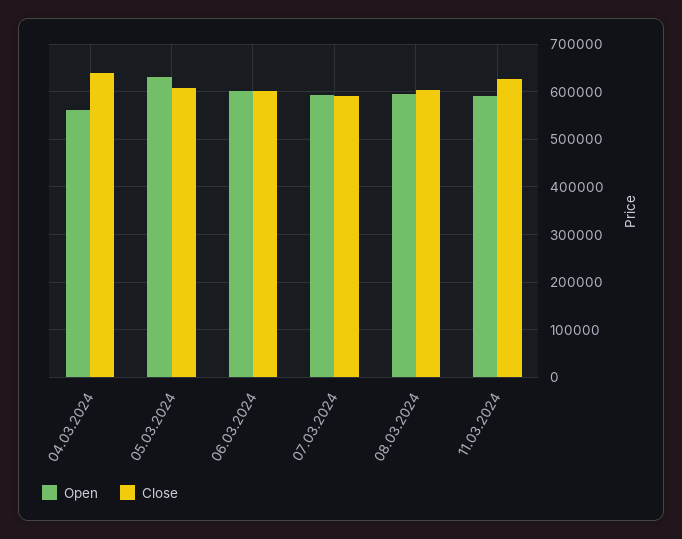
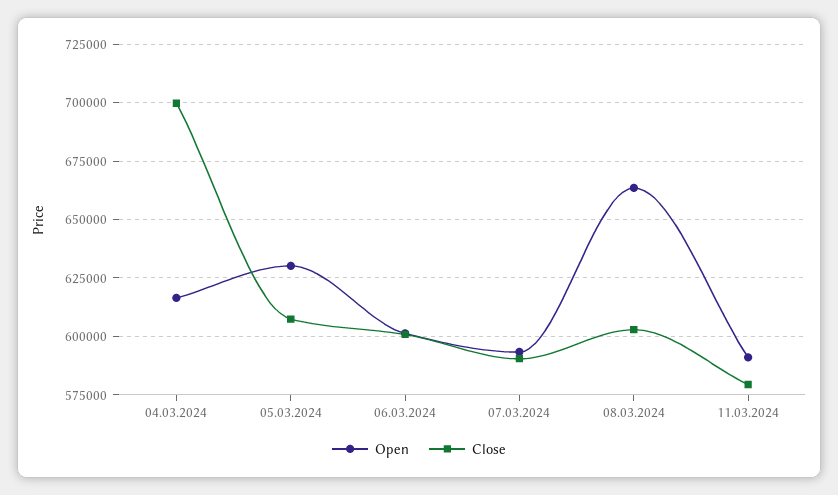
  {
    "Open": {
-     "04.03.2024": 560000,
+     "04.03.2024": 615000,
      "05.03.2024": 630000,
      "06.03.2024": 600000,
      "07.03.2024": 595000,
-     "08.03.2024": 600000,
+     "08.03.2024": 665000,
      "11.03.2024": 590000
    },
    "Close": {
-     "04.03.2024": 640000,
+     "04.03.2024": 700000,
      "05.03.2024": 605000,
      "06.03.2024": 600000,
      "07.03.2024": 590000,
      "08.03.2024": 605000,
-     "11.03.2024": 620000
+     "11.03.2024": 580000
    }
  }

